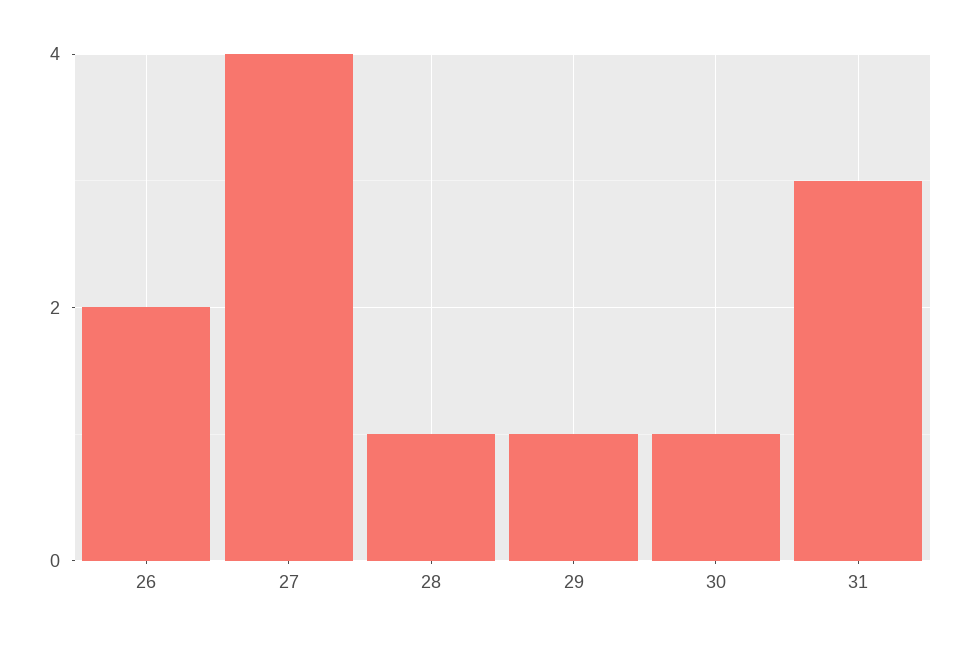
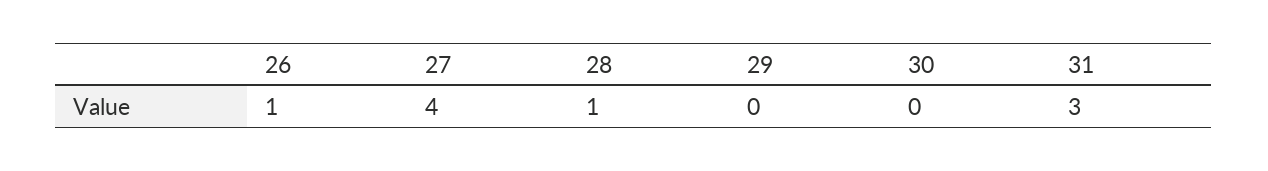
  {
-   "26": 2,
+   "26": 1,
    "27": 4,
    "28": 1,
-   "29": 1,
+   "29": 0,
-   "30": 1,
+   "30": 0,
    "31": 3
  }

